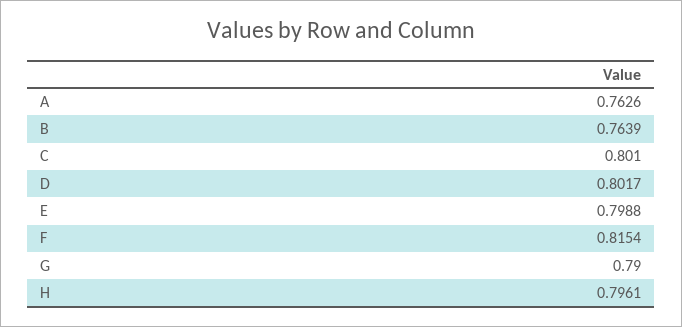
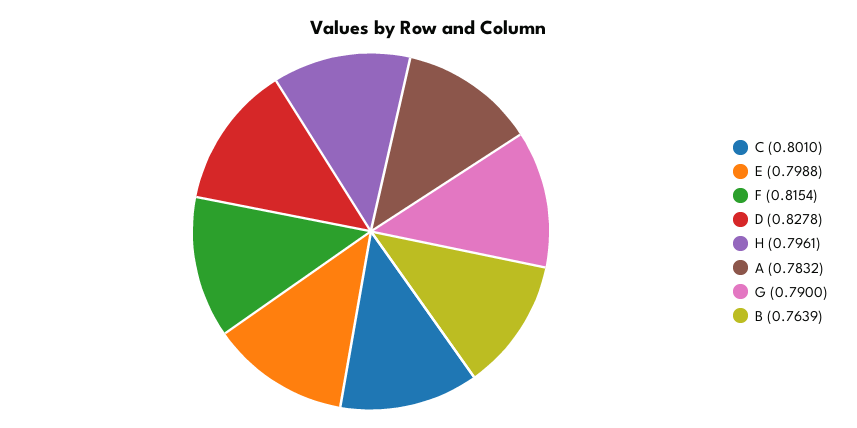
  {
-   "A": 0.7626,
+   "A": 0.7832,
    "B": 0.7639,
    "C": 0.801,
-   "D": 0.8017,
+   "D": 0.8278,
    "E": 0.7988,
    "F": 0.8154,
    "G": 0.79,
    "H": 0.7961
  }

